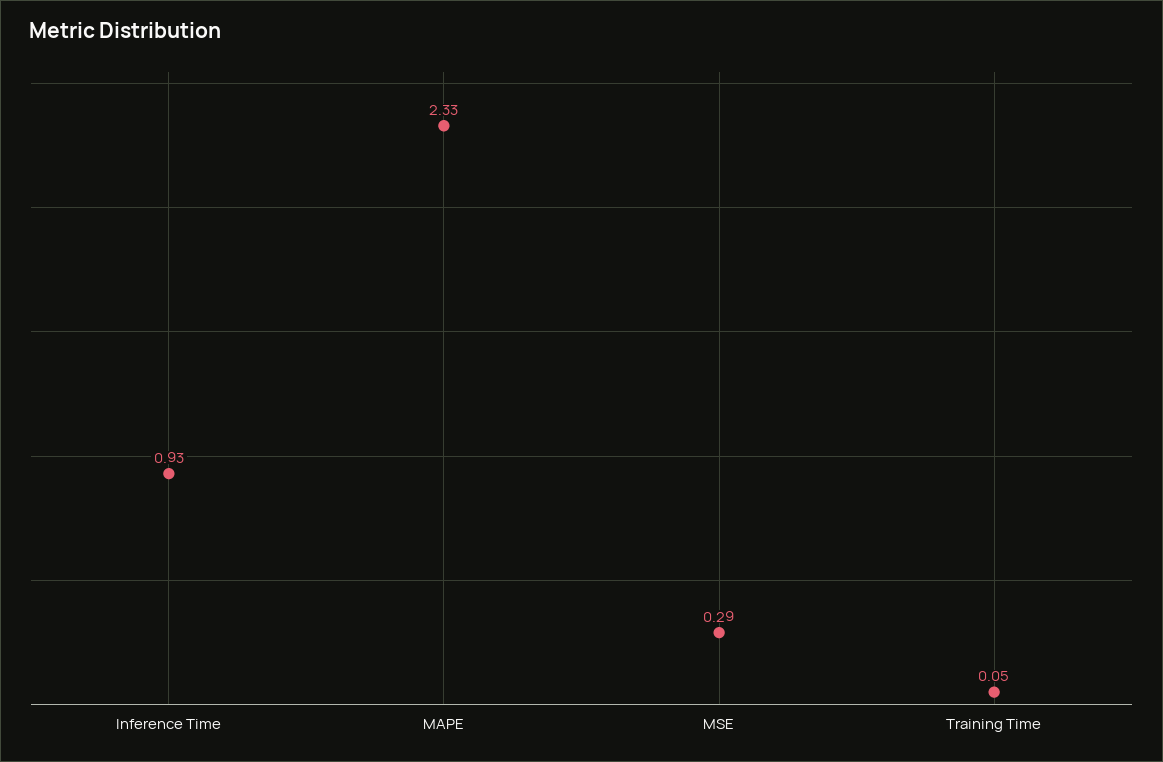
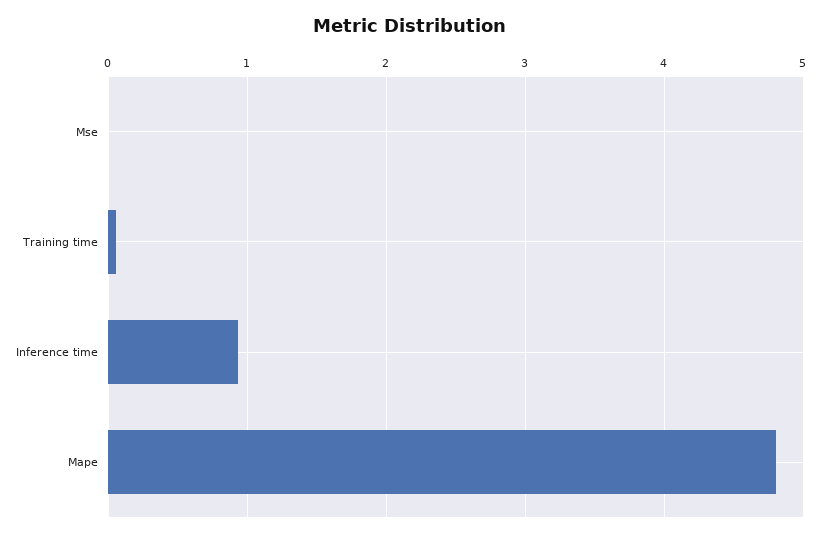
  {
    "Inference Time": 0.93,
-   "MAPE": 2.33,
+   "MAPE": 4.8,
-   "MSE": 0.29,
+   "MSE": 0,
    "Training Time": 0.05
  }

